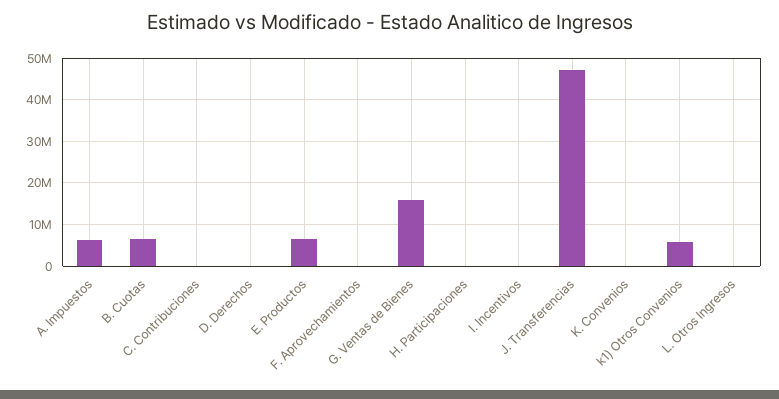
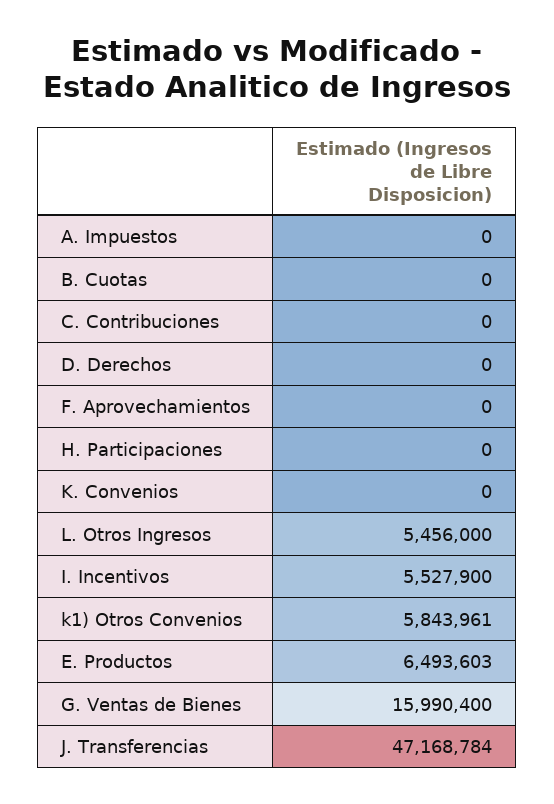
  {
-   "A. Impuestos": 6000000,
+   "A. Impuestos": 0,
-   "B. Cuotas": 6000000,
+   "B. Cuotas": 0,
    "C. Contribuciones": 0,
    "D. Derechos": 0,
    "E. Productos": 6493603,
    "F. Aprovechamientos": 0,
    "G. Ventas de Bienes": 15990400,
    "H. Participaciones": 0,
-   "I. Incentivos": 0,
+   "I. Incentivos": 5527900,
    "J. Transferencias": 47168784,
    "K. Convenios": 0,
    "k1) Otros Convenios": 5843961,
-   "L. Otros Ingresos": 0
+   "L. Otros Ingresos": 5456000
  }

